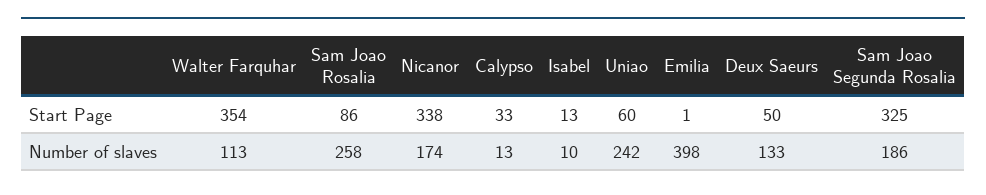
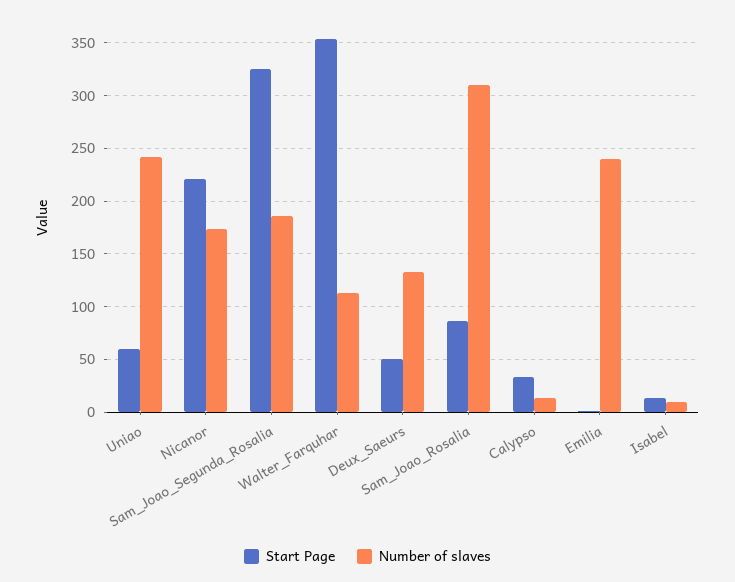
  {
    "Start Page": {
      "Walter Farquhar": 354,
      "Sam Joao Rosalia": 86,
-     "Nicanor": 338,
+     "Nicanor": 220,
      "Calypso": 33,
      "Isabel": 13,
      "Uniao": 60,
      "Emilia": 1,
      "Deux Saeurs": 50,
      "Sam Joao Segunda Rosalia": 325
    },
    "Number of slaves": {
      "Walter Farquhar": 113,
-     "Sam Joao Rosalia": 258,
+     "Sam Joao Rosalia": 310,
      "Nicanor": 174,
      "Calypso": 13,
      "Isabel": 10,
      "Uniao": 242,
-     "Emilia": 398,
+     "Emilia": 240,
      "Deux Saeurs": 133,
      "Sam Joao Segunda Rosalia": 186
    }
  }

